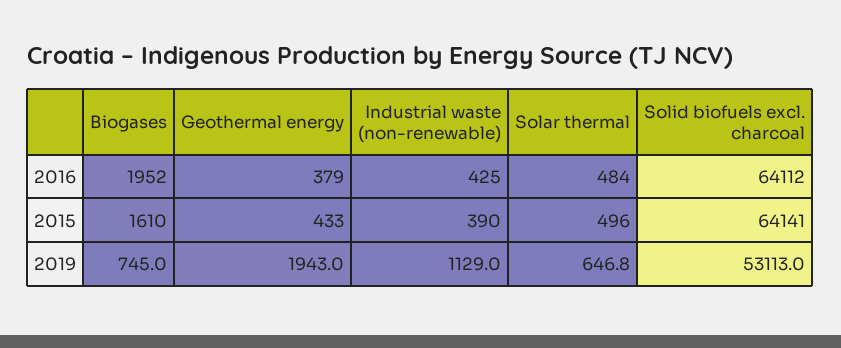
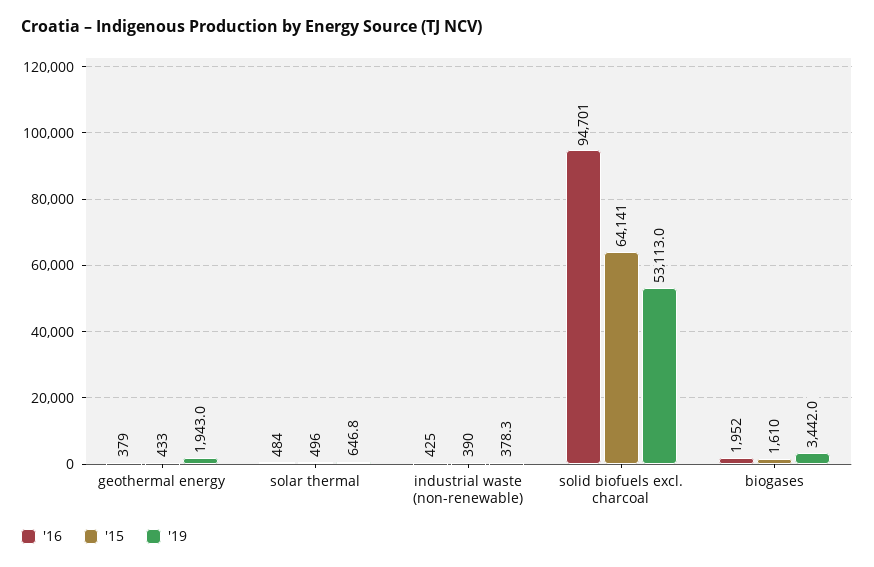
  {
    "2016": {
      "Biogases": 1952,
      "Geothermal energy": 379,
      "Industrial waste (non-renewable)": 425,
      "Solar thermal": 484,
-     "Solid biofuels excl. charcoal": 64112
+     "Solid biofuels excl. charcoal": 94701
    },
    "2015": {
      "Biogases": 1610,
      "Geothermal energy": 433,
      "Industrial waste (non-renewable)": 390,
      "Solar thermal": 496,
      "Solid biofuels excl. charcoal": 64141
    },
    "2019": {
-     "Biogases": 745,
+     "Biogases": 3442,
      "Geothermal energy": 1943,
-     "Industrial waste (non-renewable)": 1129,
+     "Industrial waste (non-renewable)": 378.3,
      "Solar thermal": 646.8,
      "Solid biofuels excl. charcoal": 53113
    }
  }

